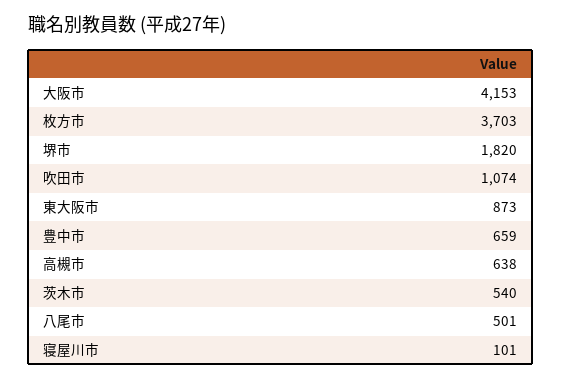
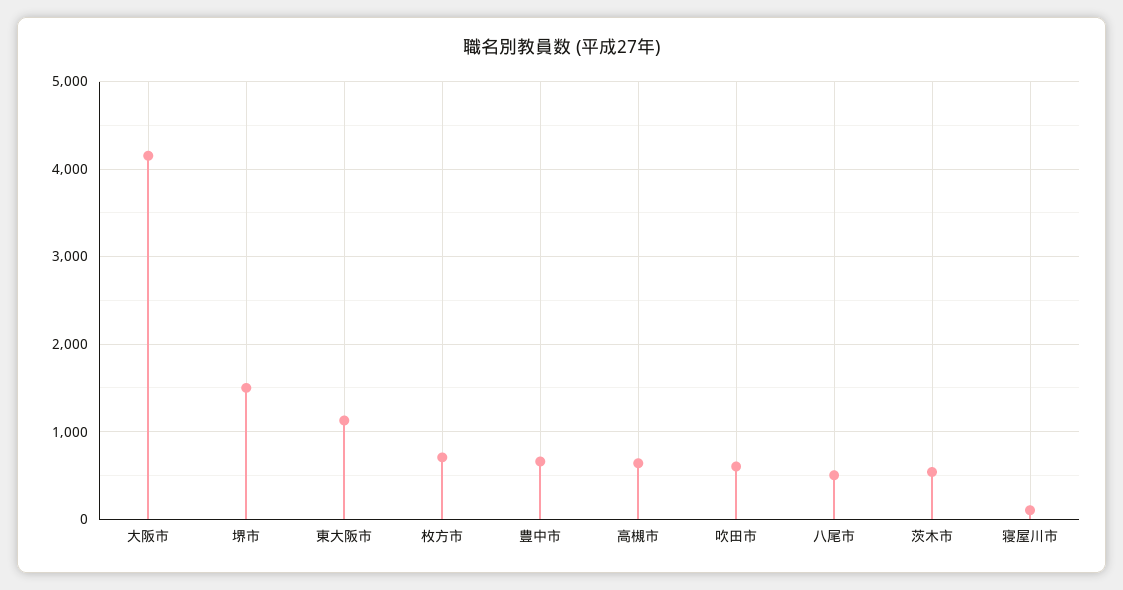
  {
    "大阪市": 4153,
-   "枚方市": 3703,
+   "枚方市": 700,
-   "堺市": 1820,
+   "堺市": 1500,
-   "吹田市": 1074,
+   "吹田市": 600,
-   "東大阪市": 873,
+   "東大阪市": 1100,
    "豊中市": 659,
    "高槻市": 638,
    "茨木市": 540,
    "八尾市": 501,
    "寝屋川市": 101
  }

